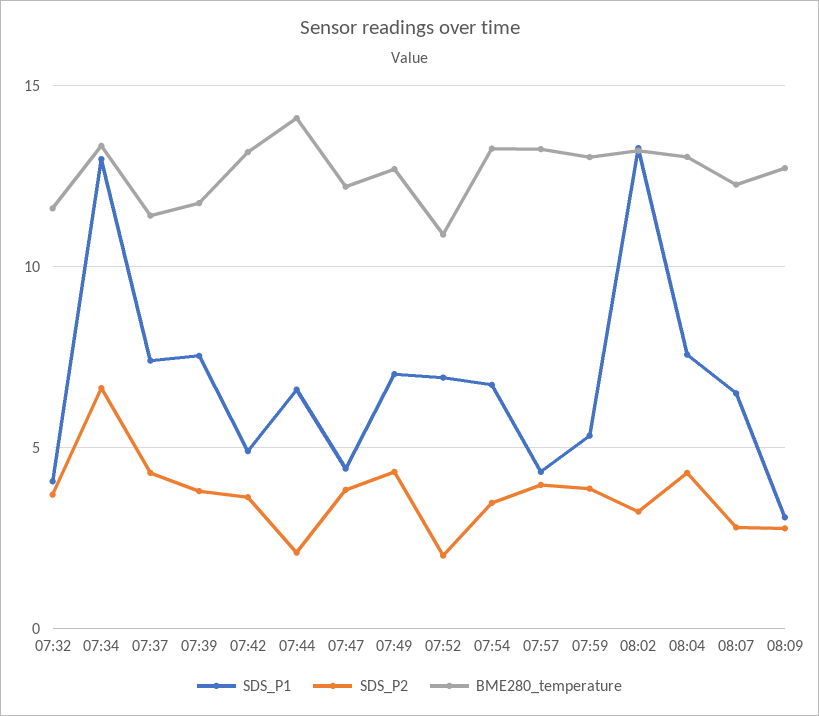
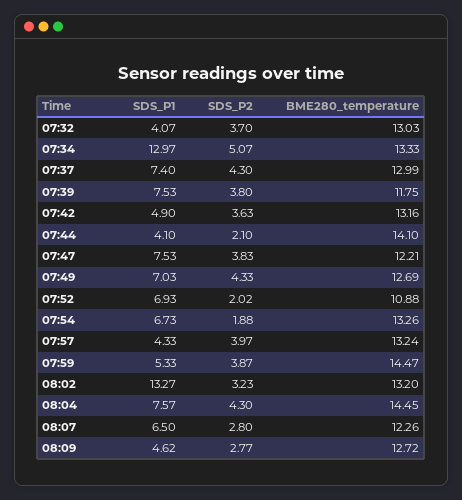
  {
    "SDS_P1": {
      "07:32": 4.07,
      "07:34": 12.97,
      "07:37": 7.4,
      "07:39": 7.53,
      "07:42": 4.9,
-     "07:44": 6.5,
+     "07:44": 4.1,
-     "07:47": 4.5,
+     "07:47": 7.53,
      "07:49": 7.03,
      "07:52": 6.93,
      "07:54": 6.73,
      "07:57": 4.33,
      "07:59": 5.33,
      "08:02": 13.27,
      "08:04": 7.57,
      "08:07": 6.5,
-     "08:09": 3
+     "08:09": 4.62
    },
    "SDS_P2": {
      "07:32": 3.7,
-     "07:34": 6.5,
+     "07:34": 5.07,
      "07:37": 4.3,
      "07:39": 3.8,
      "07:42": 3.63,
      "07:44": 2.1,
      "07:47": 3.83,
      "07:49": 4.33,
      "07:52": 2.02,
-     "07:54": 3.5,
+     "07:54": 1.88,
      "07:57": 3.97,
      "07:59": 3.87,
      "08:02": 3.23,
      "08:04": 4.3,
      "08:07": 2.8,
      "08:09": 2.77
    },
    "BME280_temperature": {
-     "07:32": 11.5,
+     "07:32": 13.03,
      "07:34": 13.33,
-     "07:37": 11.5,
+     "07:37": 12.99,
      "07:39": 11.75,
      "07:42": 13.16,
      "07:44": 14.1,
      "07:47": 12.21,
      "07:49": 12.69,
      "07:52": 10.88,
      "07:54": 13.26,
      "07:57": 13.24,
-     "07:59": 13,
+     "07:59": 14.47,
      "08:02": 13.2,
-     "08:04": 13,
+     "08:04": 14.45,
      "08:07": 12.26,
      "08:09": 12.72
    }
  }

